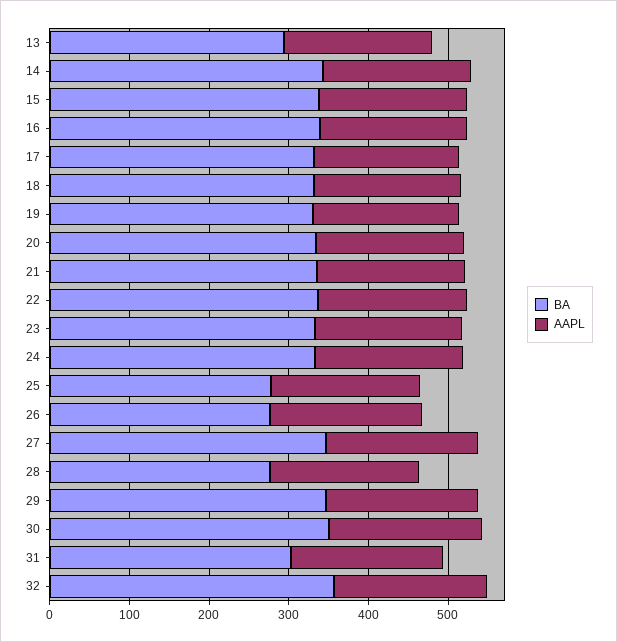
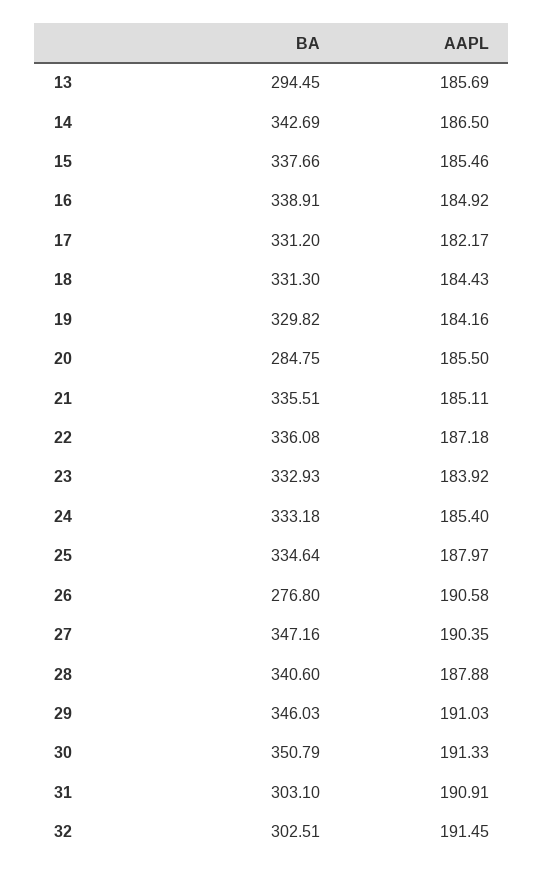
  {
    "BA": {
      "13": 294.45,
      "14": 342.69,
      "15": 337.66,
      "16": 338.91,
      "17": 331.2,
      "18": 331.3,
      "19": 329.82,
-     "20": 340,
+     "20": 284.75,
      "21": 335.51,
      "22": 336.08,
      "23": 332.93,
      "24": 333.18,
-     "25": 280,
+     "25": 334.64,
      "26": 276.8,
      "27": 347.16,
-     "28": 280,
+     "28": 340.6,
      "29": 346.03,
      "30": 350.79,
      "31": 303.1,
-     "32": 360
+     "32": 302.51
    },
    "AAPL": {
      "13": 185.69,
      "14": 186.5,
      "15": 185.46,
      "16": 184.92,
      "17": 182.17,
      "18": 184.43,
      "19": 184.16,
      "20": 185.5,
      "21": 185.11,
      "22": 187.18,
      "23": 183.92,
      "24": 185.4,
      "25": 187.97,
      "26": 190.58,
      "27": 190.35,
      "28": 187.88,
      "29": 191.03,
      "30": 191.33,
      "31": 190.91,
      "32": 191.45
    }
  }

